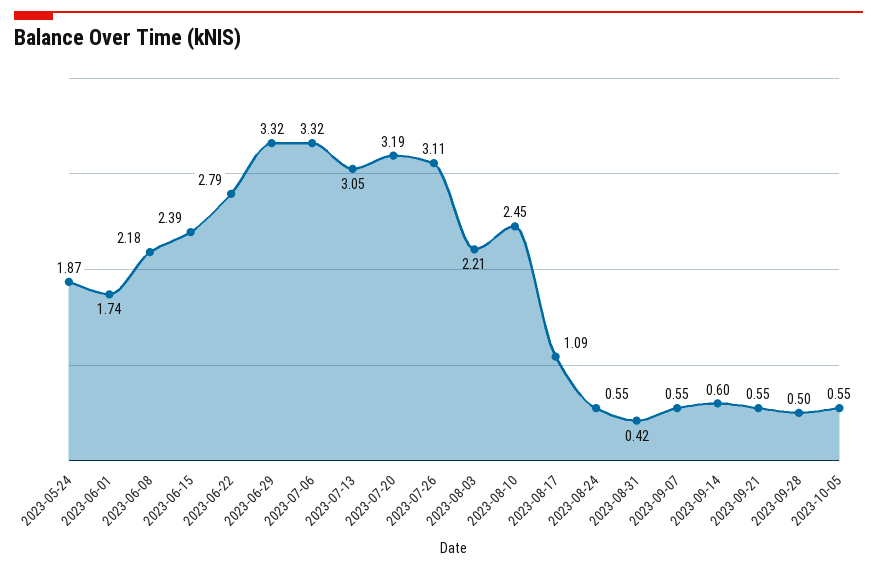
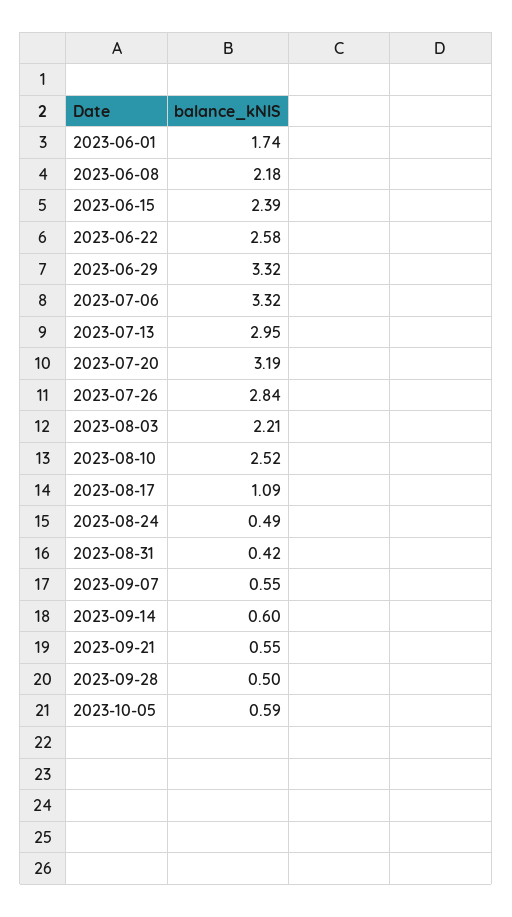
  {
-   "2023-05-24": 1.87,
    "2023-06-01": 1.74,
    "2023-06-08": 2.18,
    "2023-06-15": 2.39,
-   "2023-06-22": 2.79,
+   "2023-06-22": 2.58,
    "2023-06-29": 3.32,
    "2023-07-06": 3.32,
-   "2023-07-13": 3.05,
+   "2023-07-13": 2.95,
    "2023-07-20": 3.19,
-   "2023-07-26": 3.11,
+   "2023-07-26": 2.84,
    "2023-08-03": 2.21,
-   "2023-08-10": 2.45,
+   "2023-08-10": 2.52,
    "2023-08-17": 1.09,
-   "2023-08-24": 0.55,
+   "2023-08-24": 0.49,
    "2023-08-31": 0.42,
    "2023-09-07": 0.55,
    "2023-09-14": 0.6,
    "2023-09-21": 0.55,
    "2023-09-28": 0.5,
-   "2023-10-05": 0.55
+   "2023-10-05": 0.59
  }

